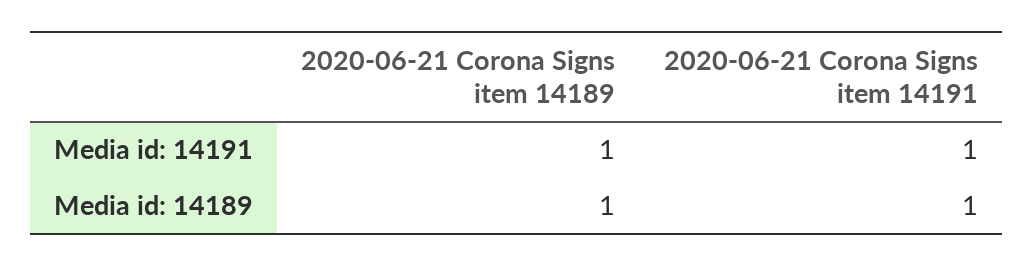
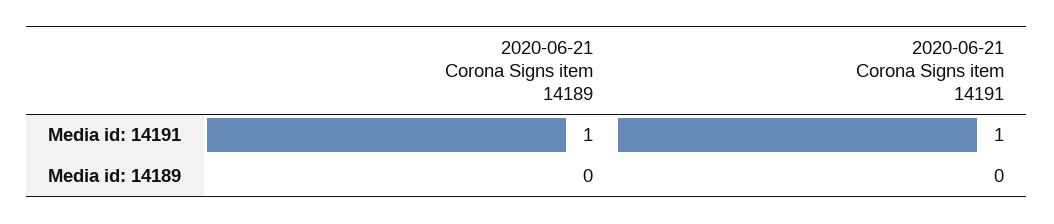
  {
    "2020-06-21 Corona Signs item 14189": {
      "Media id: 14191": 1,
-     "Media id: 14189": 1
+     "Media id: 14189": 0
    },
    "2020-06-21 Corona Signs item 14191": {
      "Media id: 14191": 1,
-     "Media id: 14189": 1
+     "Media id: 14189": 0
    }
  }

